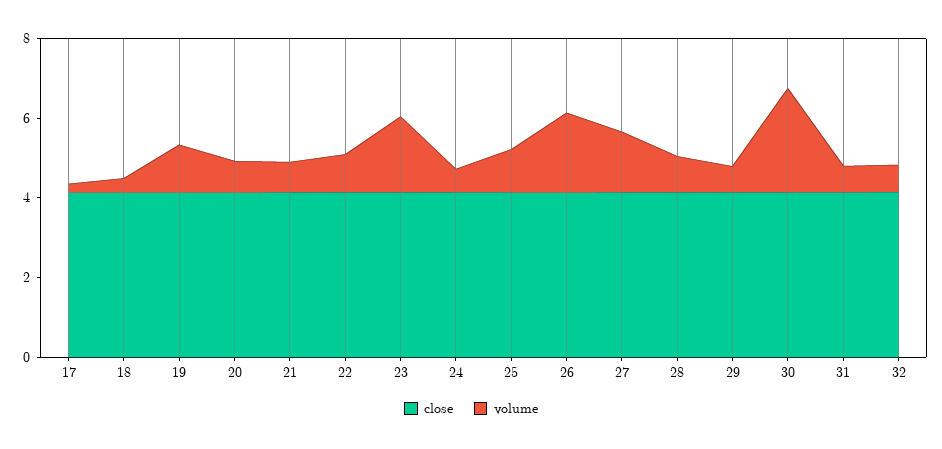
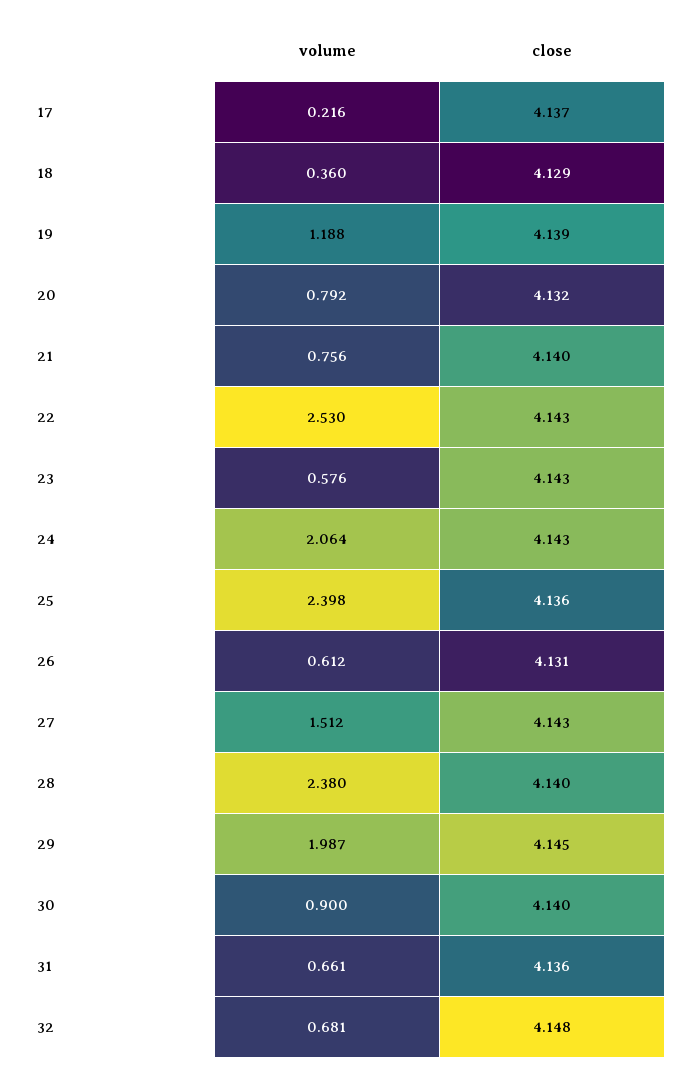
  {
    "close": {
      "17": 4.137,
      "18": 4.129,
      "19": 4.139,
      "20": 4.132,
      "21": 4.14,
      "22": 4.143,
      "23": 4.143,
      "24": 4.143,
      "25": 4.136,
      "26": 4.131,
      "27": 4.143,
      "28": 4.14,
      "29": 4.145,
      "30": 4.14,
      "31": 4.136,
      "32": 4.148
    },
    "volume": {
      "17": 0.216,
      "18": 0.36,
      "19": 1.188,
      "20": 0.792,
      "21": 0.756,
-     "22": 1,
+     "22": 2.53,
-     "23": 2,
+     "23": 0.576,
-     "24": 0.5,
+     "24": 2.064,
-     "25": 1,
+     "25": 2.398,
-     "26": 2,
+     "26": 0.612,
      "27": 1.512,
-     "28": 1,
+     "28": 2.38,
-     "29": 0.5,
+     "29": 1.987,
-     "30": 2.5,
+     "30": 0.9,
      "31": 0.661,
      "32": 0.681
    }
  }

